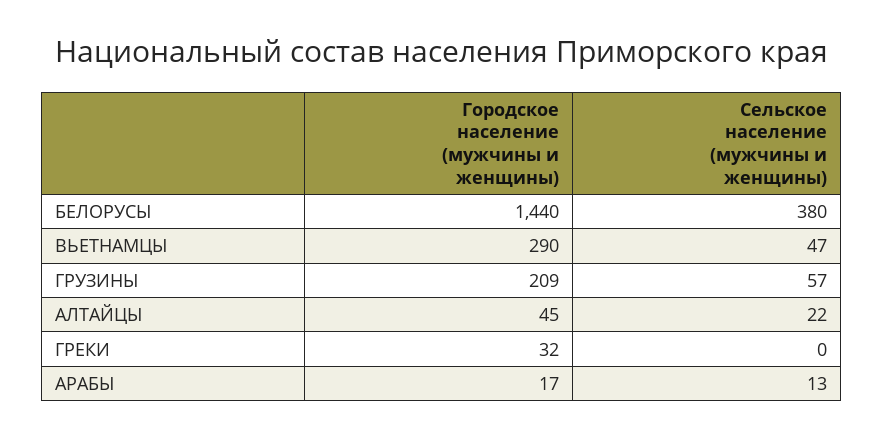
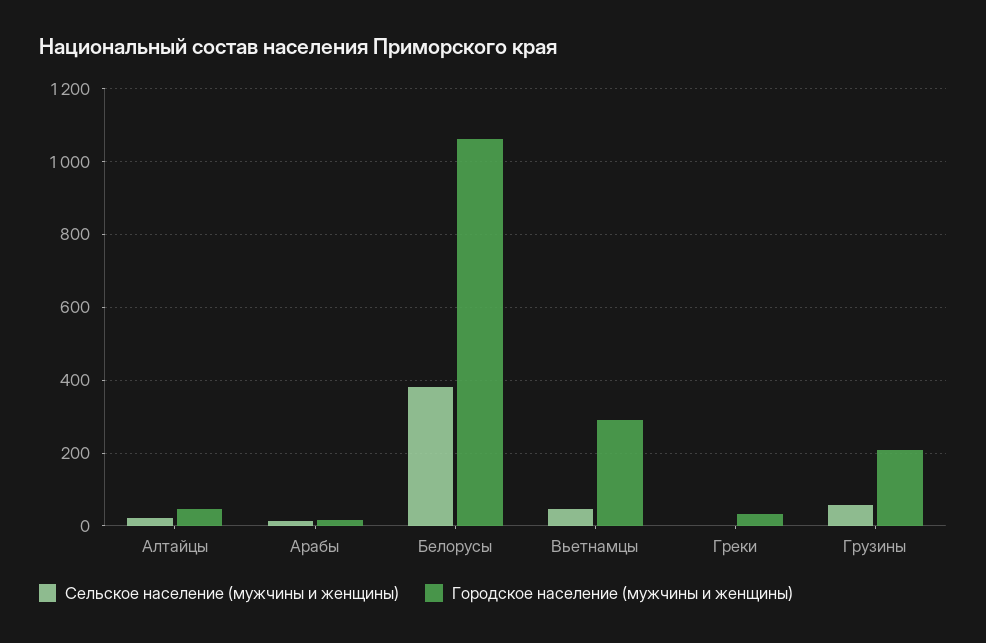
  {
    "Городское население (мужчины и женщины)": {
-     "БЕЛОРУСЫ": 1440,
+     "БЕЛОРУСЫ": 1060,
      "ВЬЕТНАМЦЫ": 290,
      "ГРУЗИНЫ": 209,
      "АЛТАЙЦЫ": 45,
      "ГРЕКИ": 32,
      "АРАБЫ": 17
    },
    "Сельское население (мужчины и женщины)": {
      "БЕЛОРУСЫ": 380,
      "ВЬЕТНАМЦЫ": 47,
      "ГРУЗИНЫ": 57,
      "АЛТАЙЦЫ": 22,
      "ГРЕКИ": 0,
      "АРАБЫ": 13
    }
  }

